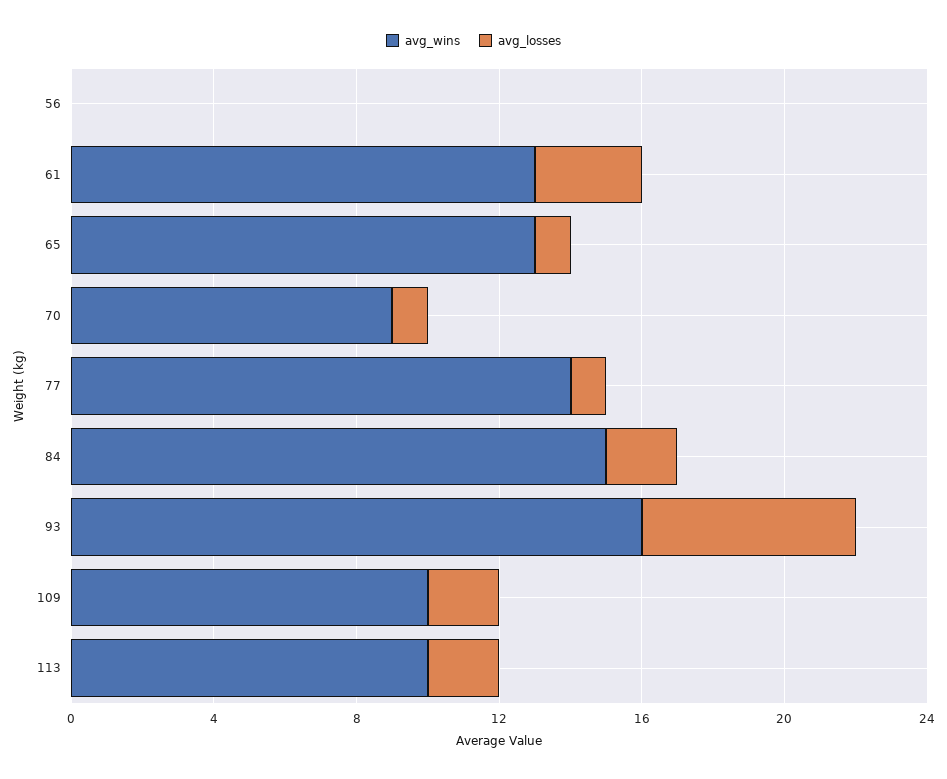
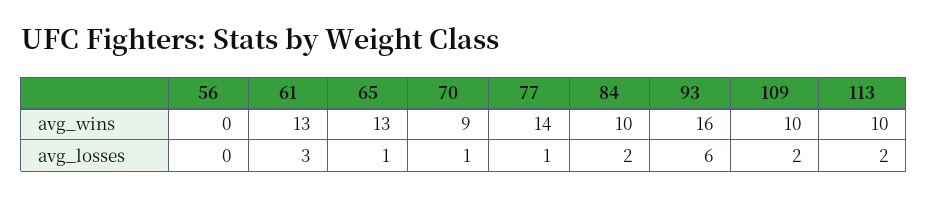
  {
    "avg_wins": {
      "56": 0,
      "61": 13,
      "65": 13,
      "70": 9,
      "77": 14,
-     "84": 15,
+     "84": 10,
      "93": 16,
      "109": 10,
      "113": 10
    },
    "avg_losses": {
      "56": 0,
      "61": 3,
      "65": 1,
      "70": 1,
      "77": 1,
      "84": 2,
      "93": 6,
      "109": 2,
      "113": 2
    }
  }

